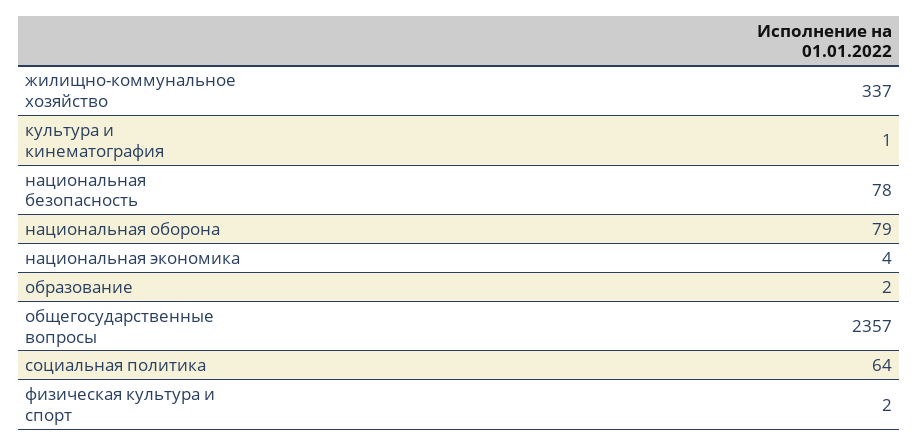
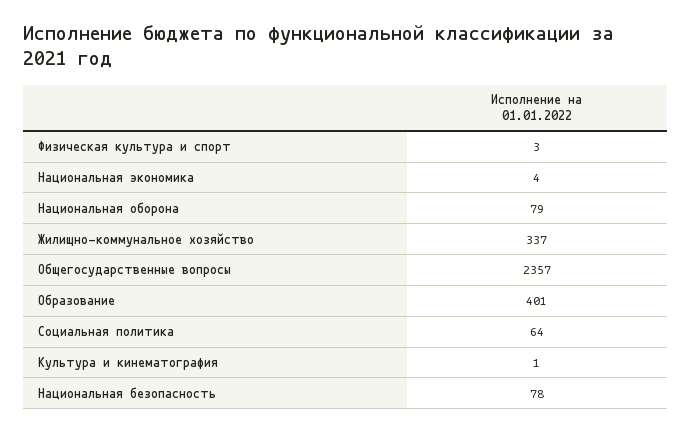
  {
    "жилищно-коммунальное хозяйство": 337,
    "культура и кинематография": 1,
    "национальная безопасность": 78,
    "национальная оборона": 79,
    "национальная экономика": 4,
-   "образование": 2,
+   "образование": 401,
    "общегосударственные вопросы": 2357,
    "социальная политика": 64,
-   "физическая культура и спорт": 2
+   "физическая культура и спорт": 3
  }

